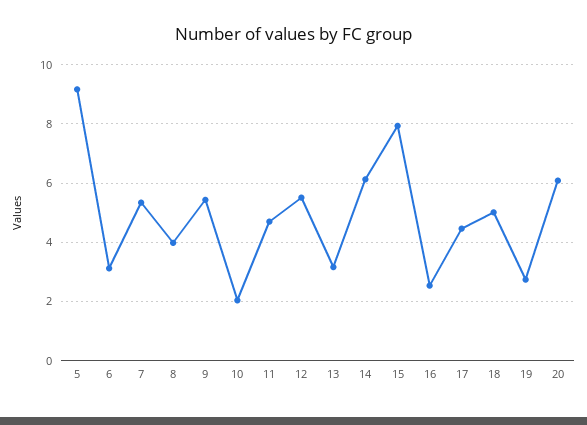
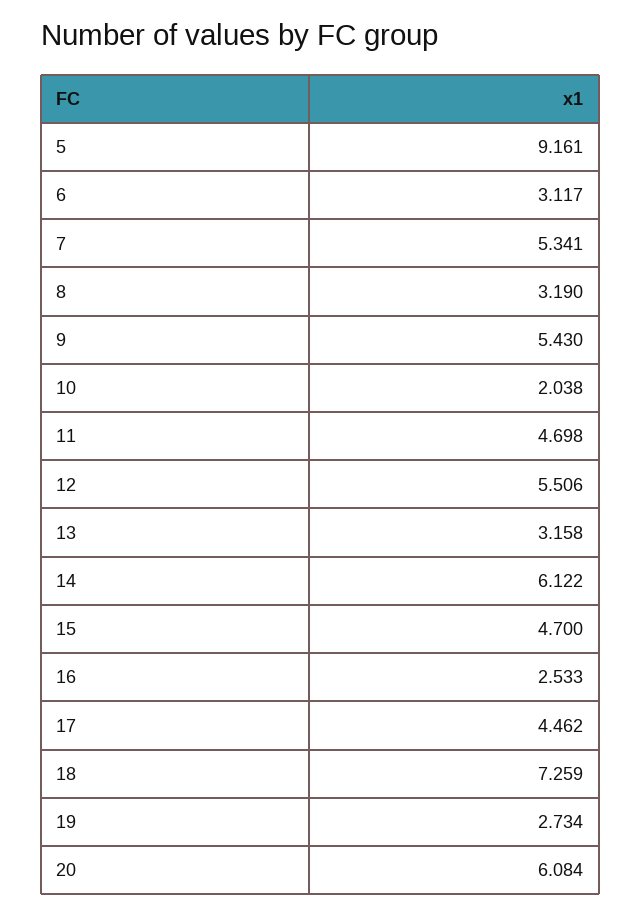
  {
    "5": 9.161,
    "6": 3.117,
    "7": 5.341,
-   "8": 4,
+   "8": 3.19,
    "9": 5.43,
    "10": 2.038,
    "11": 4.698,
    "12": 5.506,
    "13": 3.158,
    "14": 6.122,
-   "15": 8,
+   "15": 4.7,
    "16": 2.533,
    "17": 4.462,
-   "18": 5,
+   "18": 7.259,
    "19": 2.734,
    "20": 6.084
  }

